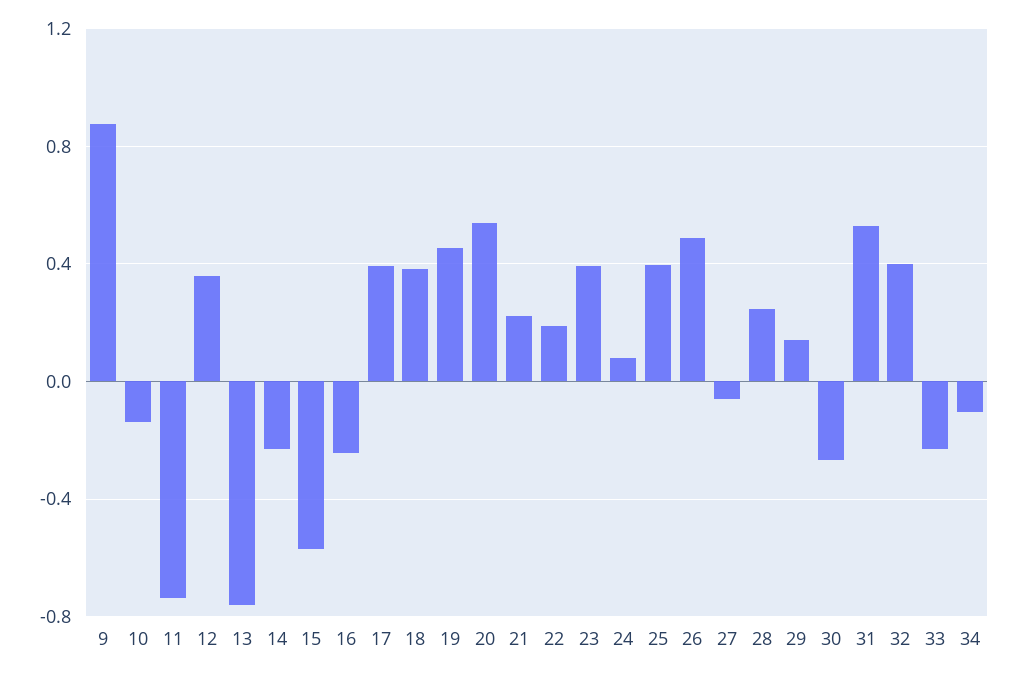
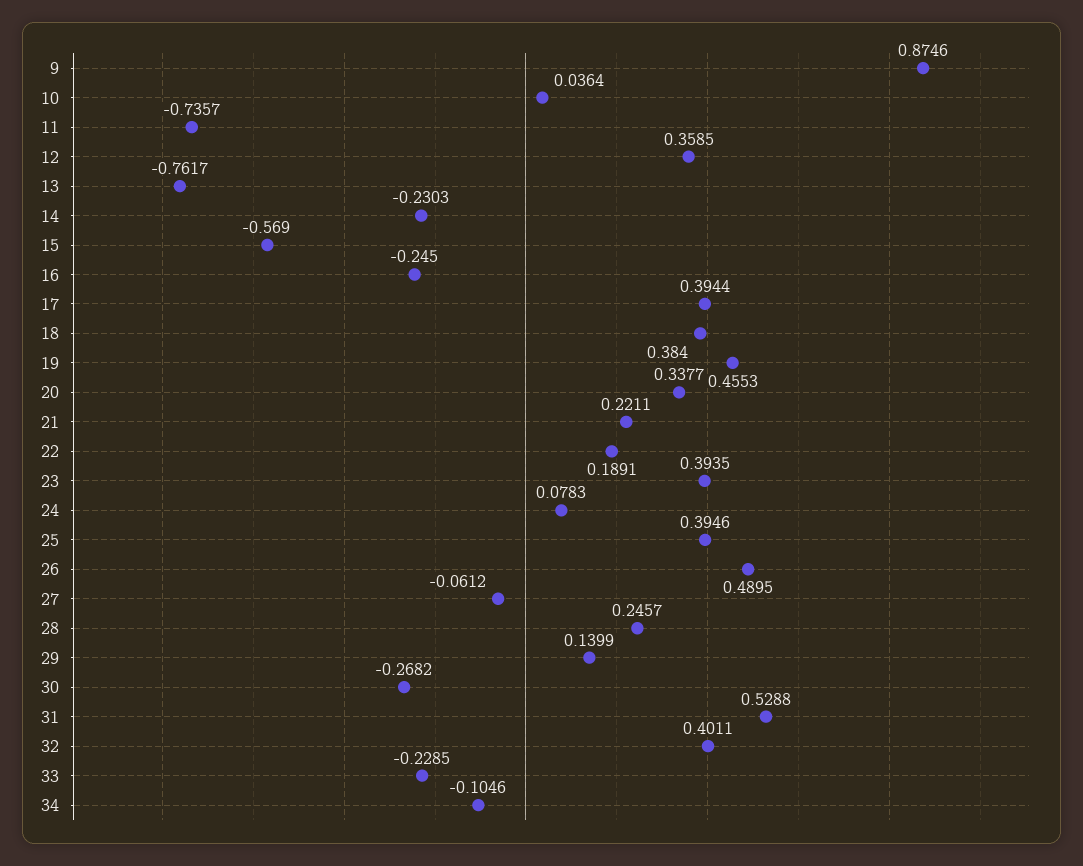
  {
    "9": 0.8746,
-   "10": -0.15,
+   "10": 0.0364,
    "11": -0.7357,
    "12": 0.3585,
    "13": -0.7617,
    "14": -0.2303,
    "15": -0.569,
    "16": -0.245,
    "17": 0.3944,
    "18": 0.384,
    "19": 0.4553,
-   "20": 0.55,
+   "20": 0.3377,
    "21": 0.2211,
    "22": 0.1891,
    "23": 0.3935,
    "24": 0.0783,
    "25": 0.3946,
    "26": 0.4895,
    "27": -0.0612,
    "28": 0.2457,
    "29": 0.1399,
    "30": -0.2682,
    "31": 0.5288,
    "32": 0.4011,
    "33": -0.2285,
    "34": -0.1046
  }

